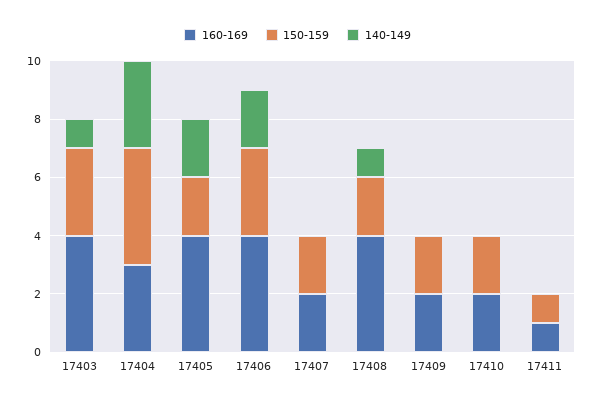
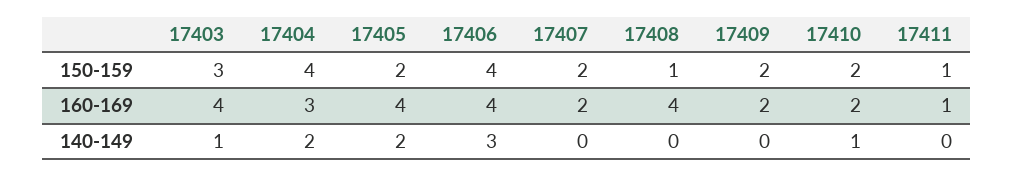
  {
    "160-169": {
      "17403": 4,
      "17404": 3,
      "17405": 4,
      "17406": 4,
      "17407": 2,
      "17408": 4,
      "17409": 2,
      "17410": 2,
      "17411": 1
    },
    "150-159": {
      "17403": 3,
      "17404": 4,
      "17405": 2,
-     "17406": 3,
+     "17406": 4,
      "17407": 2,
-     "17408": 2,
+     "17408": 1,
      "17409": 2,
      "17410": 2,
      "17411": 1
    },
    "140-149": {
      "17403": 1,
-     "17404": 3,
+     "17404": 2,
      "17405": 2,
-     "17406": 2,
+     "17406": 3,
      "17407": 0,
-     "17408": 1,
+     "17408": 0,
      "17409": 0,
-     "17410": 0,
+     "17410": 1,
      "17411": 0
    }
  }

